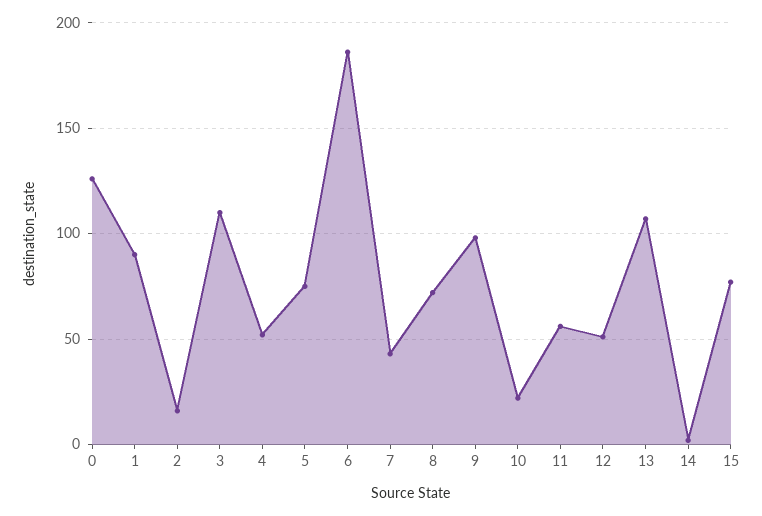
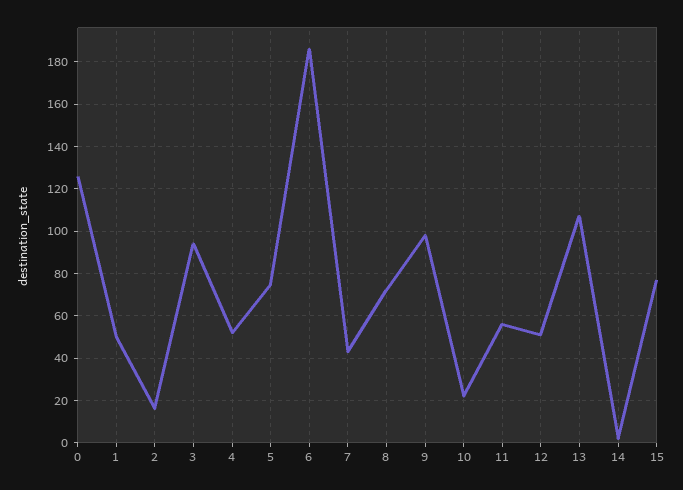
  {
    "0": 125,
-   "1": 90,
+   "1": 50,
    "2": 15,
-   "3": 110,
+   "3": 95,
    "4": 50,
    "5": 75,
    "6": 185,
    "7": 45,
    "8": 70,
    "9": 100,
    "10": 20,
    "11": 55,
    "12": 50,
    "13": 105,
    "14": 0,
    "15": 75
  }

